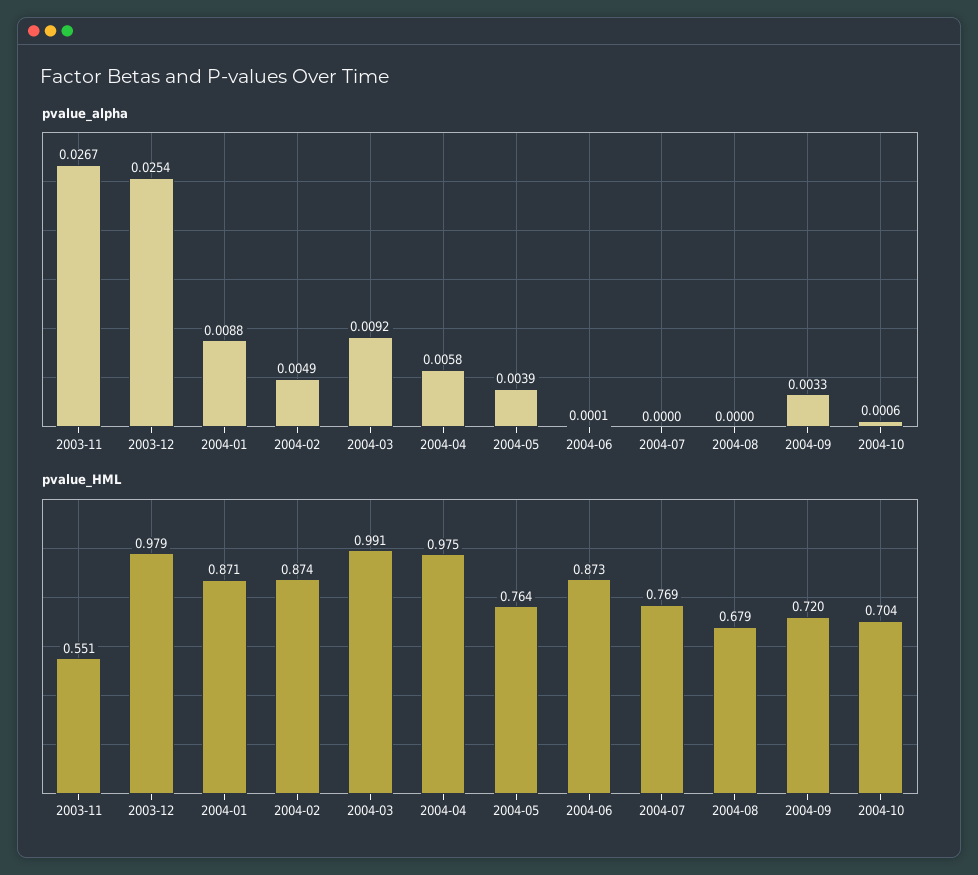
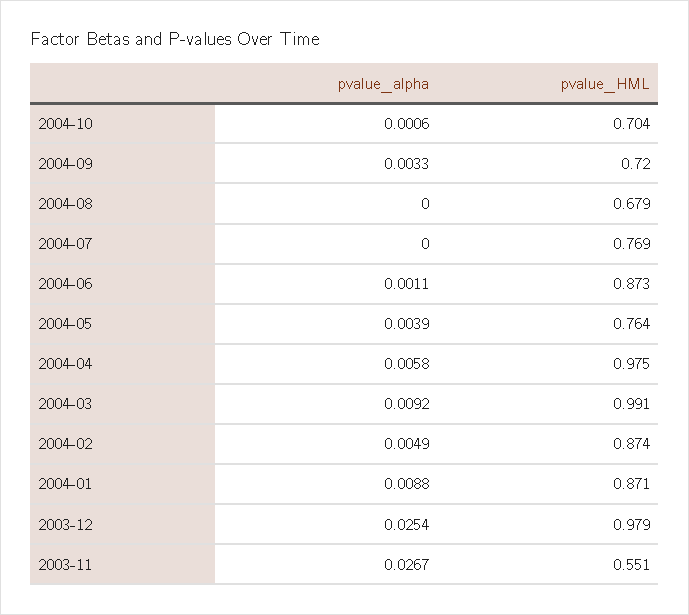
  {
    "pvalue_alpha": {
      "2003-11": 0.0267,
      "2003-12": 0.0254,
      "2004-01": 0.0088,
      "2004-02": 0.0049,
      "2004-03": 0.0092,
      "2004-04": 0.0058,
      "2004-05": 0.0039,
-     "2004-06": 0.0001,
+     "2004-06": 0.0011,
      "2004-07": 0,
      "2004-08": 0,
      "2004-09": 0.0033,
      "2004-10": 0.0006
    },
    "pvalue_HML": {
      "2003-11": 0.551,
      "2003-12": 0.979,
      "2004-01": 0.871,
      "2004-02": 0.874,
      "2004-03": 0.991,
      "2004-04": 0.975,
      "2004-05": 0.764,
      "2004-06": 0.873,
      "2004-07": 0.769,
      "2004-08": 0.679,
      "2004-09": 0.72,
      "2004-10": 0.704
    }
  }

